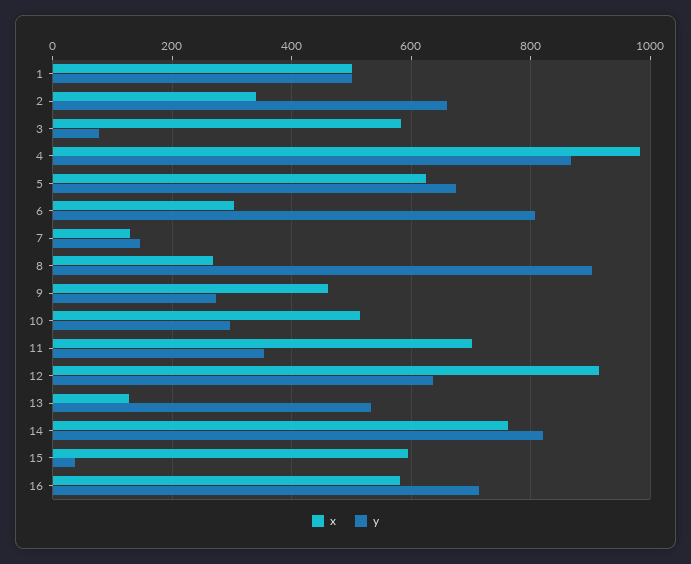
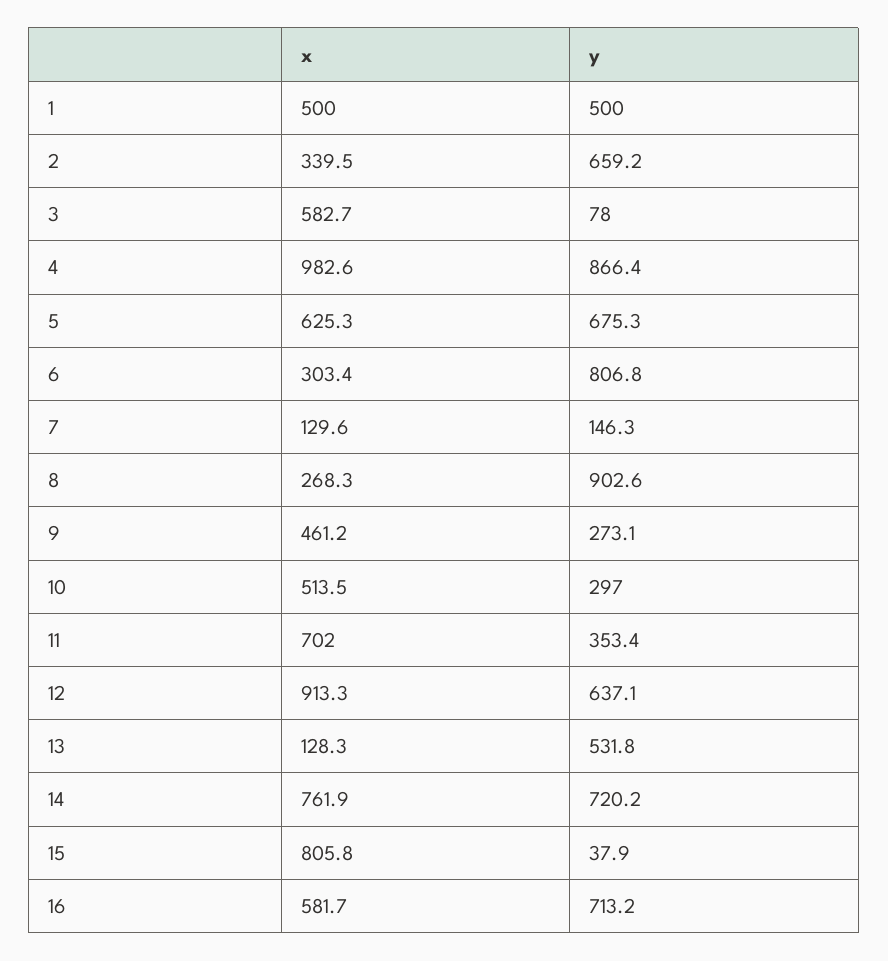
  {
    "x": {
      "1": 500,
      "2": 339.5,
      "3": 582.7,
      "4": 982.6,
      "5": 625.3,
      "6": 303.4,
      "7": 129.6,
      "8": 268.3,
      "9": 461.2,
      "10": 513.5,
      "11": 702,
      "12": 913.3,
      "13": 128.3,
      "14": 761.9,
-     "15": 600,
+     "15": 805.8,
      "16": 581.7
    },
    "y": {
      "1": 500,
      "2": 659.2,
      "3": 78,
      "4": 866.4,
      "5": 675.3,
      "6": 806.8,
      "7": 146.3,
      "8": 902.6,
      "9": 273.1,
      "10": 297,
      "11": 353.4,
      "12": 637.1,
      "13": 531.8,
-     "14": 820,
+     "14": 720.2,
      "15": 37.9,
      "16": 713.2
    }
  }

